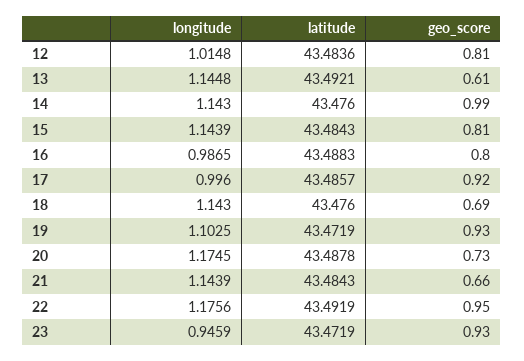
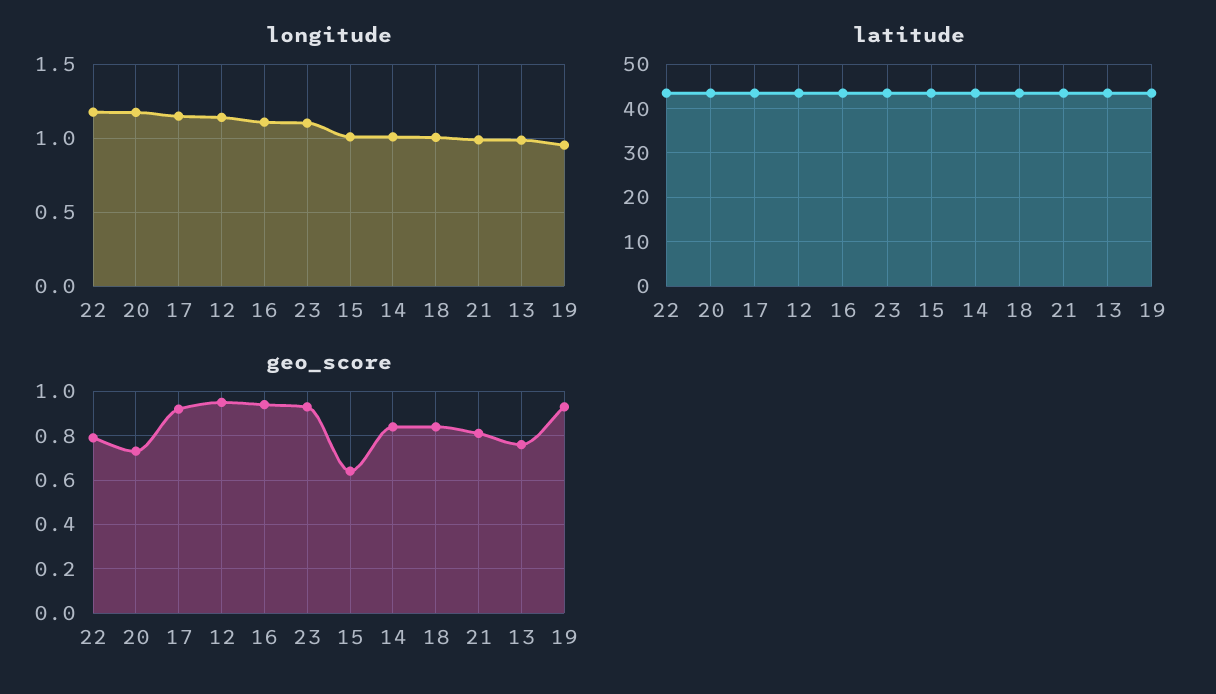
  {
    "longitude": {
-     "12": 1.0148,
+     "12": 1.15,
-     "13": 1.1448,
+     "13": 1,
-     "14": 1.143,
+     "14": 1,
-     "15": 1.1439,
+     "15": 1,
-     "16": 0.9865,
+     "16": 1.1,
-     "17": 0.996,
+     "17": 1.15,
-     "18": 1.143,
+     "18": 1,
-     "19": 1.1025,
+     "19": 0.95,
      "20": 1.1745,
-     "21": 1.1439,
+     "21": 1,
      "22": 1.1756,
-     "23": 0.9459
+     "23": 1.1
    },
    "latitude": {
      "12": 43.4836,
      "13": 43.4921,
      "14": 43.476,
      "15": 43.4843,
      "16": 43.4883,
      "17": 43.4857,
      "18": 43.476,
      "19": 43.4719,
      "20": 43.4878,
      "21": 43.4843,
      "22": 43.4919,
      "23": 43.4719
    },
    "geo_score": {
-     "12": 0.81,
+     "12": 0.95,
-     "13": 0.61,
+     "13": 0.75,
-     "14": 0.99,
+     "14": 0.85,
-     "15": 0.81,
+     "15": 0.65,
-     "16": 0.8,
+     "16": 0.95,
      "17": 0.92,
-     "18": 0.69,
+     "18": 0.85,
      "19": 0.93,
      "20": 0.73,
-     "21": 0.66,
+     "21": 0.8,
-     "22": 0.95,
+     "22": 0.8,
      "23": 0.93
    }
  }

